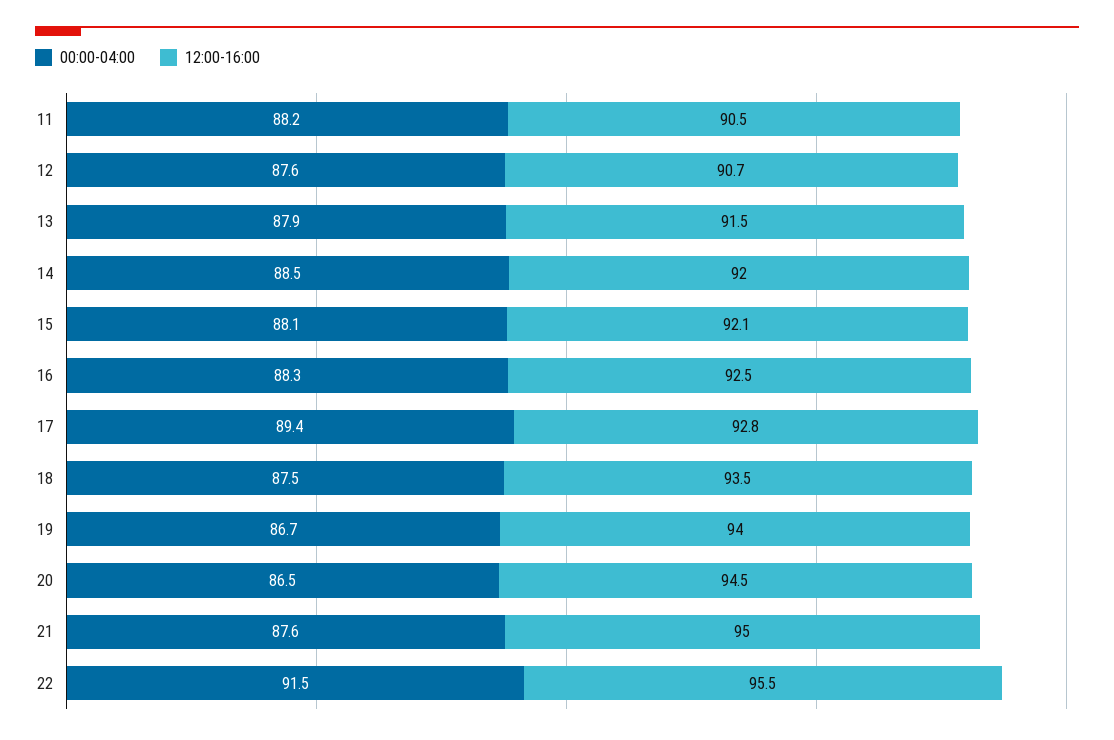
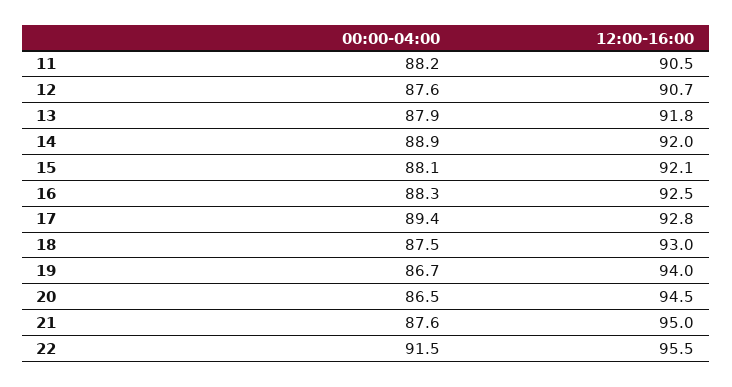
  {
    "00:00-04:00": {
      "11": 88.2,
      "12": 87.6,
      "13": 87.9,
-     "14": 88.5,
+     "14": 88.9,
      "15": 88.1,
      "16": 88.3,
      "17": 89.4,
      "18": 87.5,
      "19": 86.7,
      "20": 86.5,
      "21": 87.6,
      "22": 91.5
    },
    "12:00-16:00": {
      "11": 90.5,
      "12": 90.7,
-     "13": 91.5,
+     "13": 91.8,
      "14": 92,
      "15": 92.1,
      "16": 92.5,
      "17": 92.8,
-     "18": 93.5,
+     "18": 93,
      "19": 94,
      "20": 94.5,
      "21": 95,
      "22": 95.5
    }
  }

